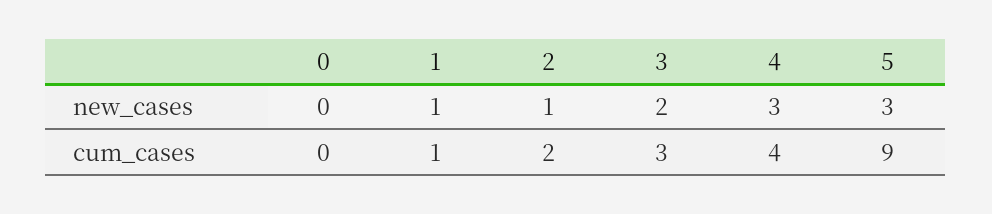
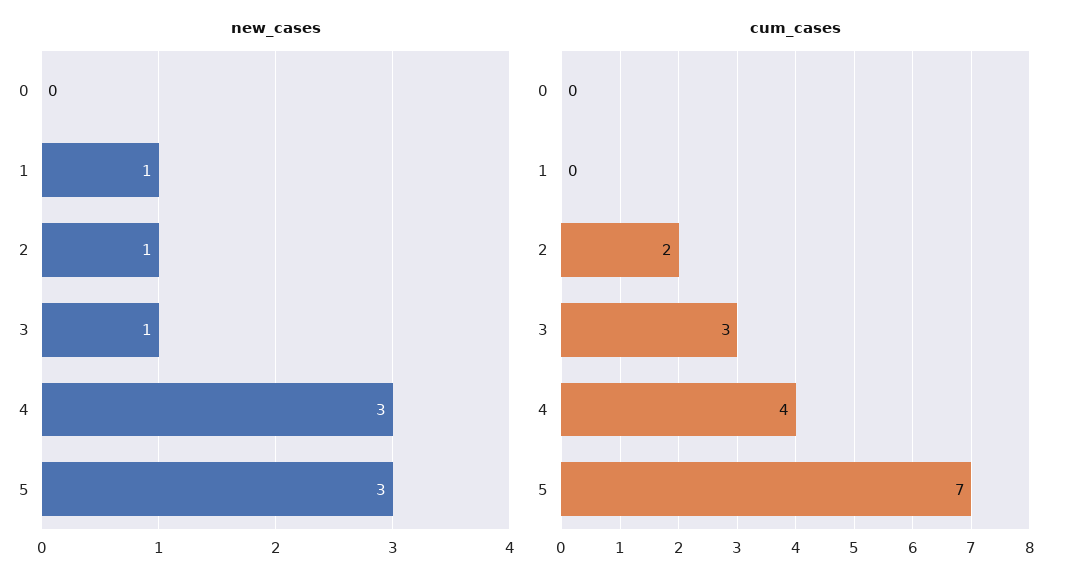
  {
    "new_cases": {
      "0": 0,
      "1": 1,
      "2": 1,
-     "3": 2,
+     "3": 1,
      "4": 3,
      "5": 3
    },
    "cum_cases": {
      "0": 0,
-     "1": 1,
+     "1": 0,
      "2": 2,
      "3": 3,
      "4": 4,
-     "5": 9
+     "5": 7
    }
  }

